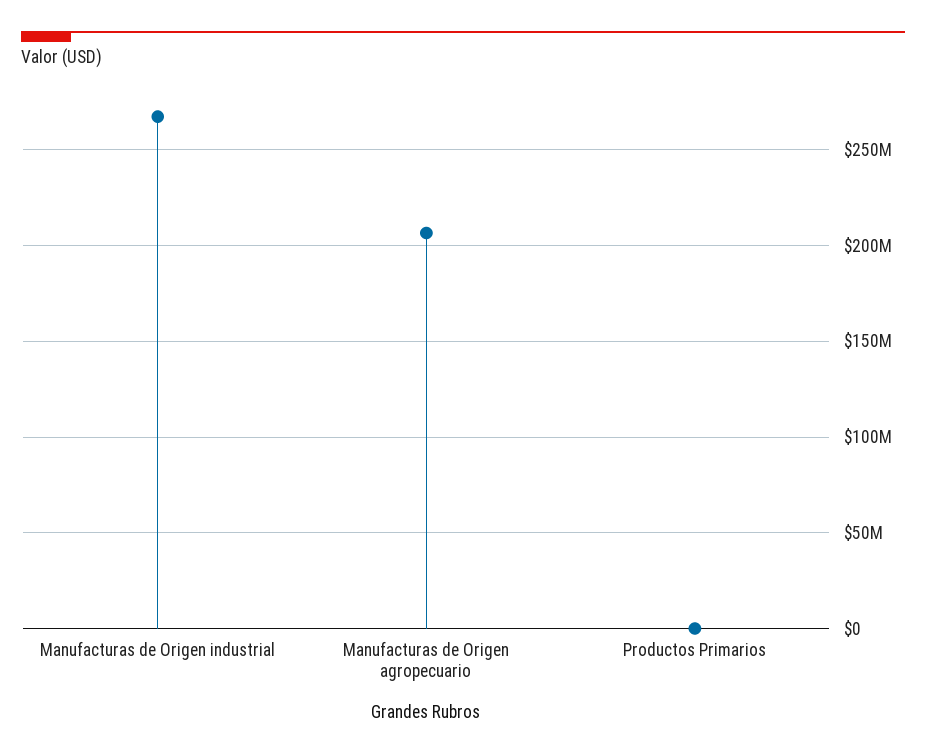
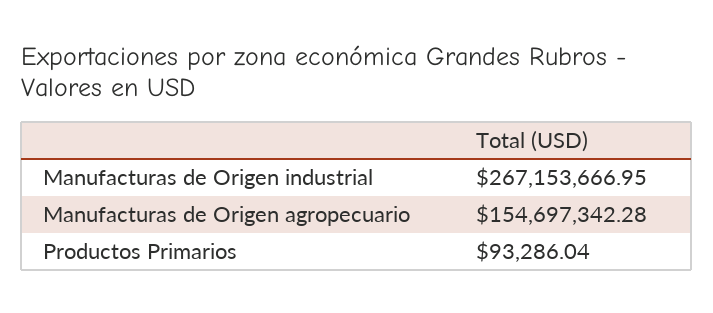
  {
    "Manufacturas de Origen industrial": 267153666.95,
-   "Manufacturas de Origen agropecuario": 205000000,
+   "Manufacturas de Origen agropecuario": 154697342.28,
    "Productos Primarios": 93286.04
  }

